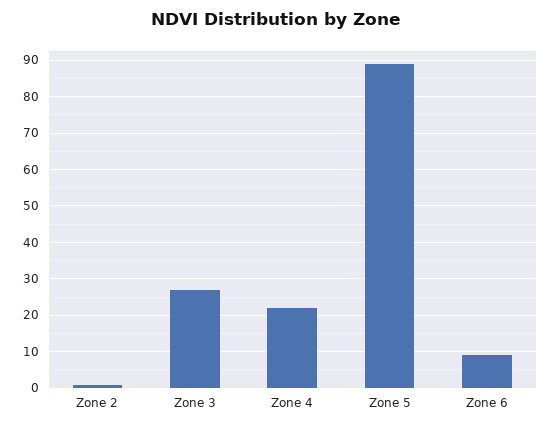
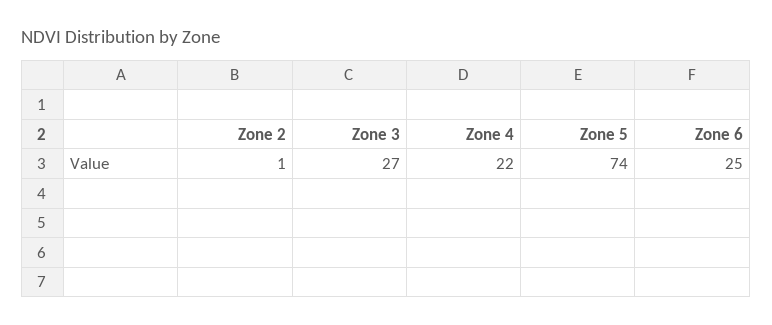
  {
    "Zone 2": 1,
    "Zone 3": 27,
    "Zone 4": 22,
-   "Zone 5": 90,
+   "Zone 5": 74,
-   "Zone 6": 10
+   "Zone 6": 25
  }

